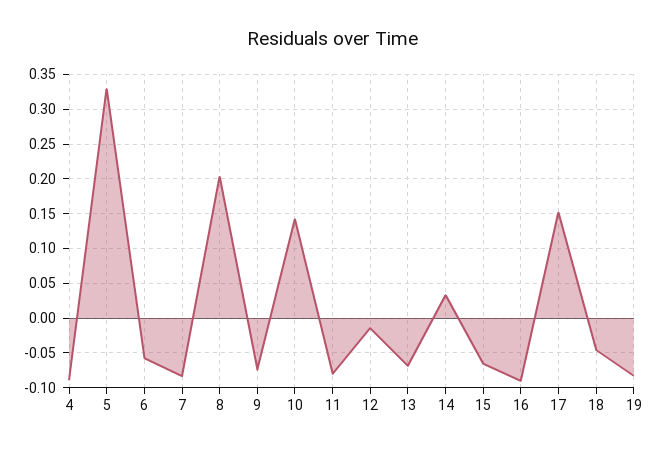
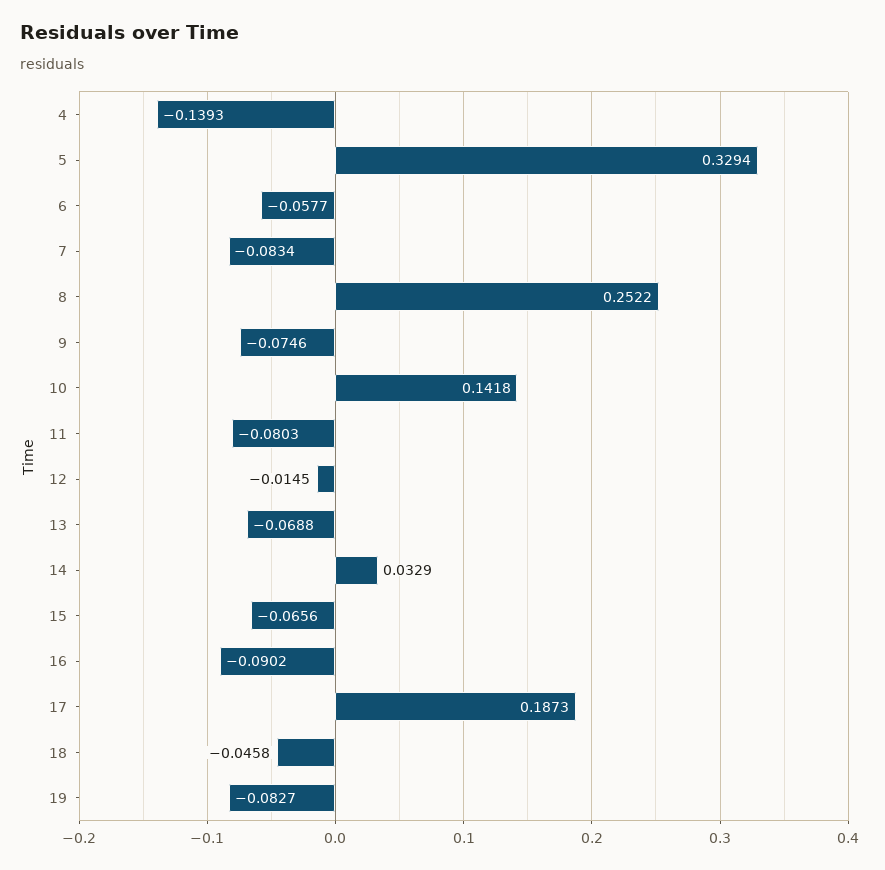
  {
-   "4": -0.09,
+   "4": -0.1393,
    "5": 0.3294,
    "6": -0.0577,
    "7": -0.0834,
-   "8": 0.2,
+   "8": 0.2522,
    "9": -0.0746,
    "10": 0.1418,
    "11": -0.0803,
    "12": -0.0145,
    "13": -0.0688,
    "14": 0.0329,
    "15": -0.0656,
    "16": -0.0902,
-   "17": 0.15,
+   "17": 0.1873,
    "18": -0.0458,
    "19": -0.0827
  }

